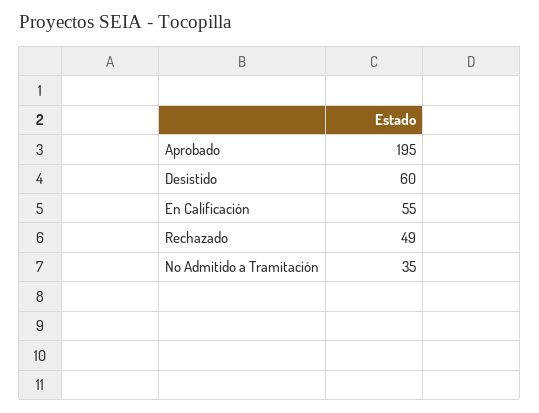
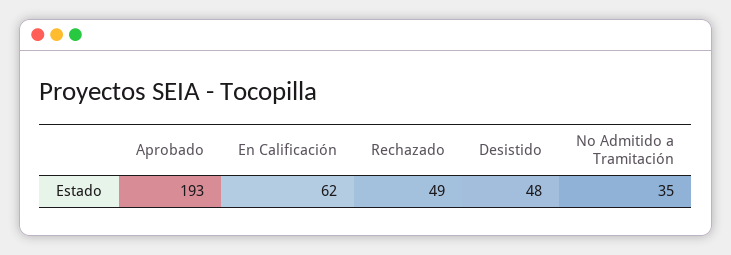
  {
-   "Aprobado": 195,
+   "Aprobado": 193,
-   "Desistido": 60,
+   "Desistido": 48,
-   "En Calificación": 55,
+   "En Calificación": 62,
    "Rechazado": 49,
    "No Admitido a Tramitación": 35
  }

